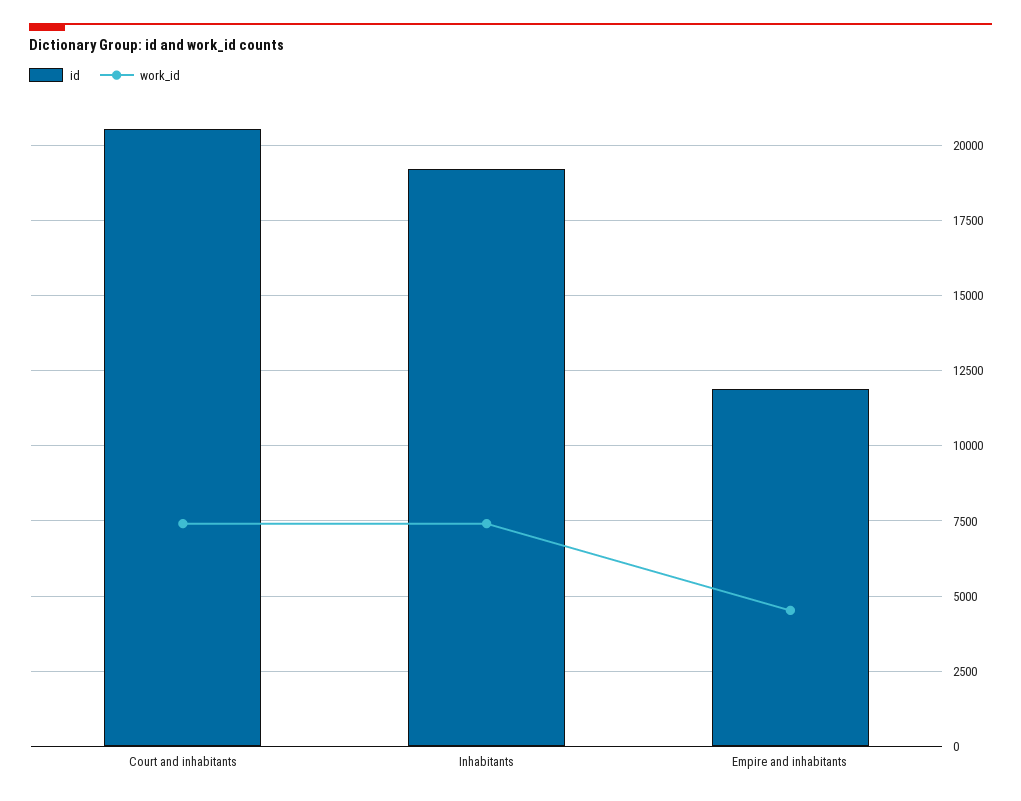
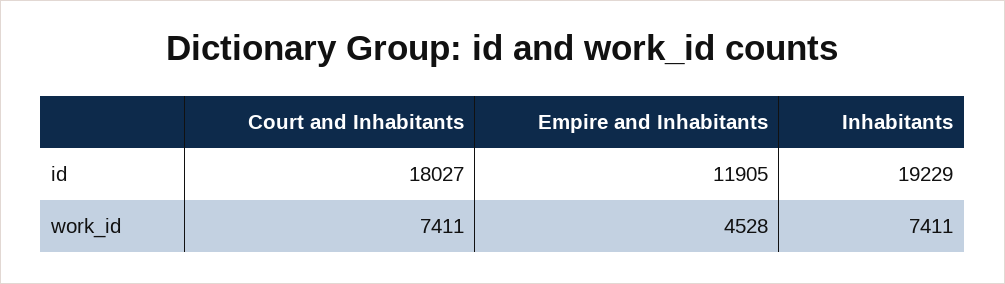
  {
    "id": {
-     "Court and inhabitants": 20500,
+     "Court and inhabitants": 18027,
      "Inhabitants": 19229,
      "Empire and inhabitants": 11905
    },
    "work_id": {
      "Court and inhabitants": 7411,
      "Inhabitants": 7411,
      "Empire and inhabitants": 4528
    }
  }

